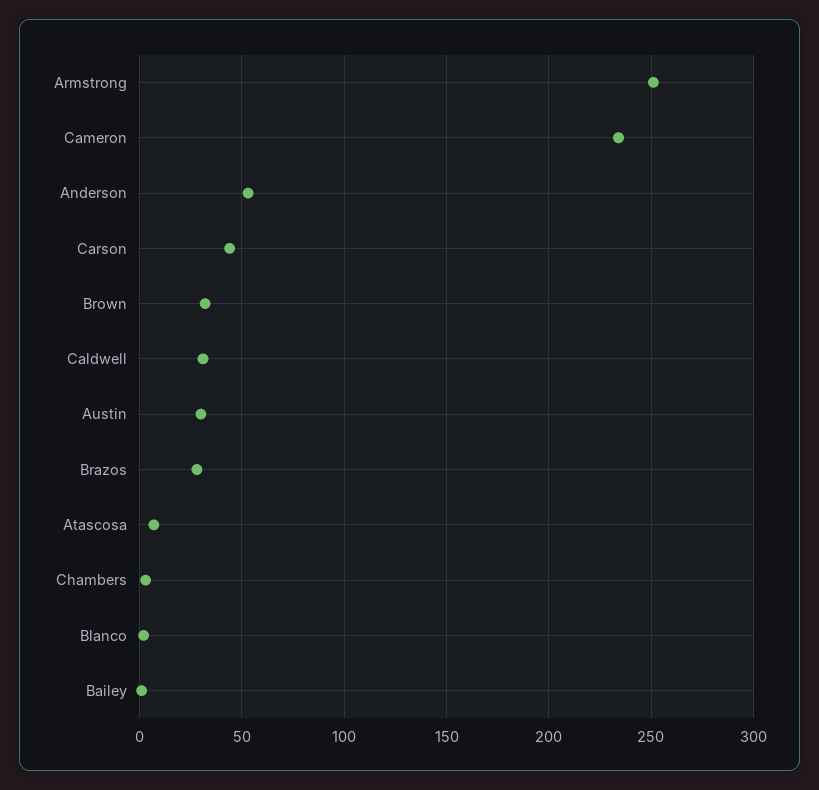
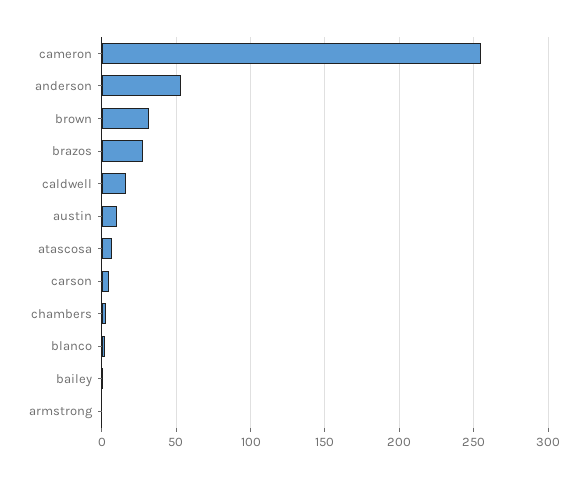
  {
-   "Armstrong": 250,
+   "Armstrong": 0,
-   "Cameron": 235,
+   "Cameron": 255,
    "Anderson": 55,
-   "Carson": 45,
+   "Carson": 5,
    "Brown": 30,
-   "Caldwell": 30,
+   "Caldwell": 15,
-   "Austin": 30,
+   "Austin": 10,
    "Brazos": 30,
    "Atascosa": 5,
    "Chambers": 5,
    "Blanco": 0,
    "Bailey": 0
  }

